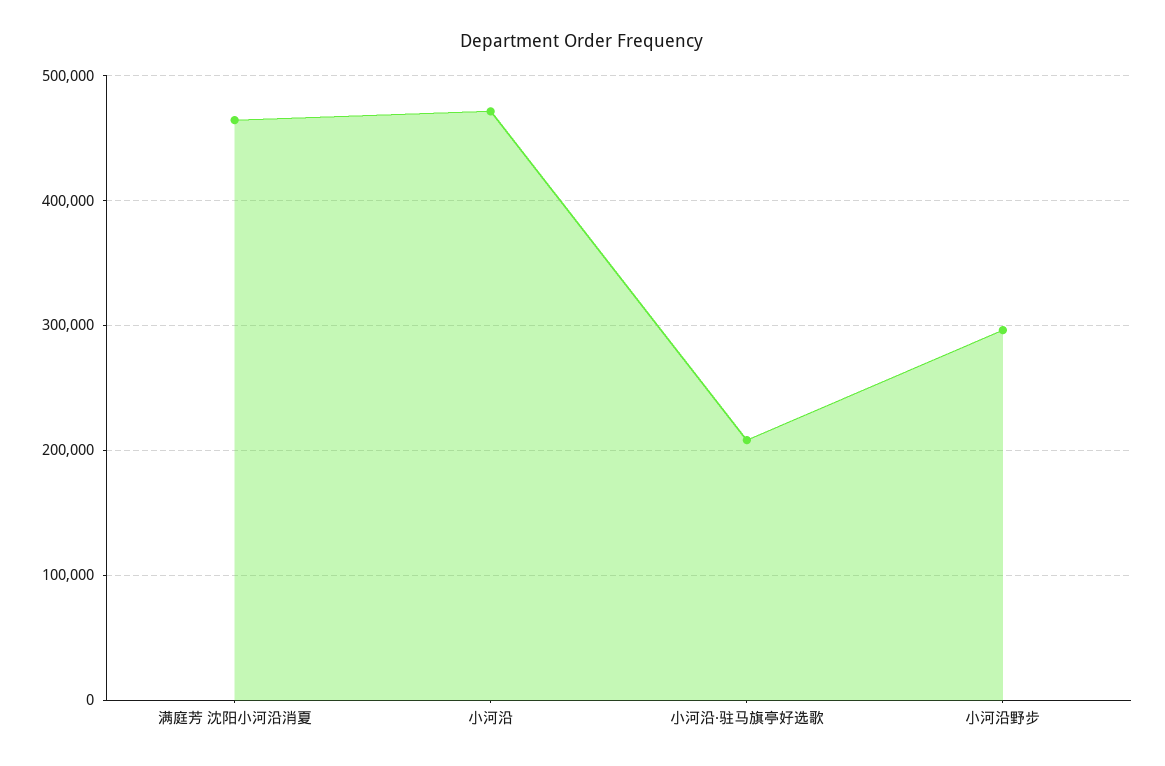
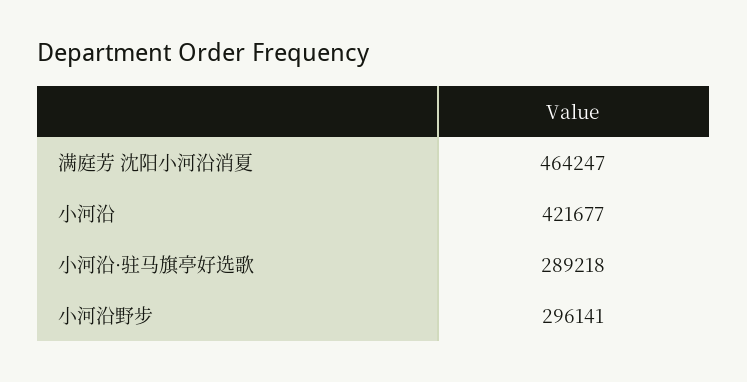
  {
    "满庭芳 沈阳小河沿消夏": 464247,
-   "小河沿": 470000,
+   "小河沿": 421677,
-   "小河沿·驻马旗亭好选歌": 210000,
+   "小河沿·驻马旗亭好选歌": 289218,
    "小河沿野步": 296141
  }

